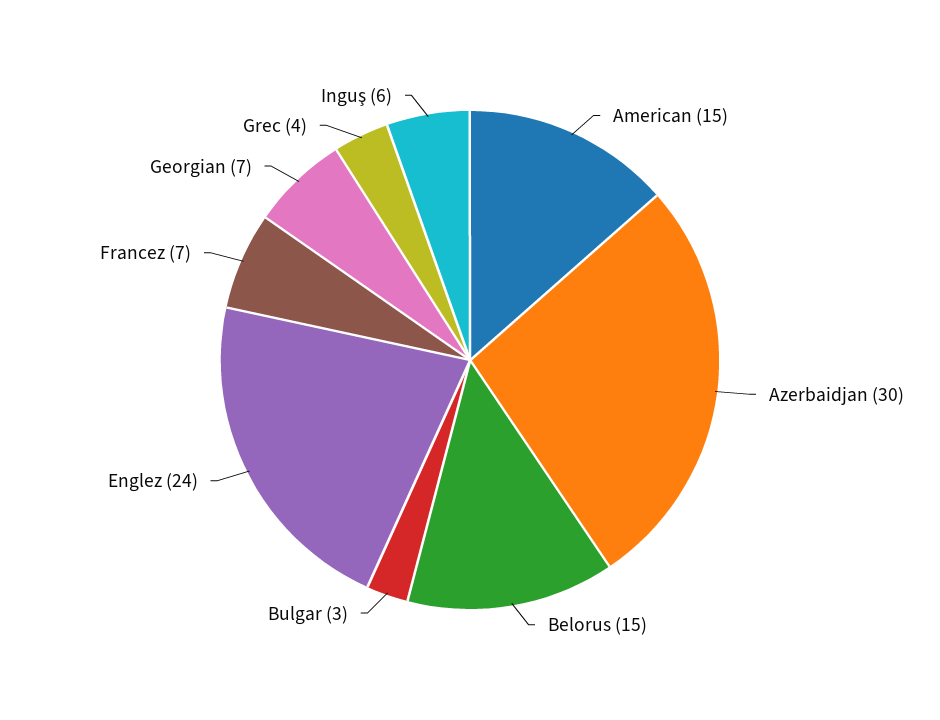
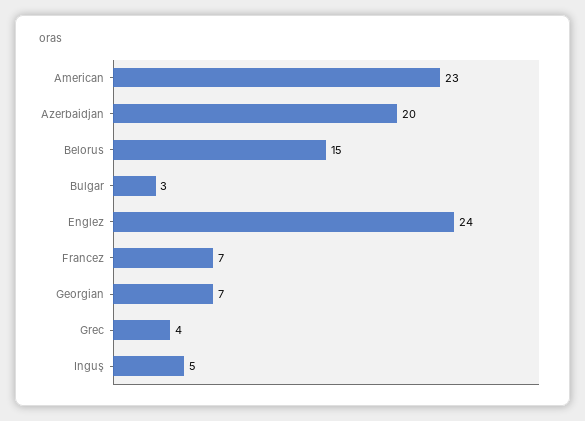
  {
-   "American": 15,
+   "American": 23,
-   "Azerbaidjan": 30,
+   "Azerbaidjan": 20,
    "Belorus": 15,
    "Bulgar": 3,
    "Englez": 24,
    "Francez": 7,
    "Georgian": 7,
    "Grec": 4,
-   "Inguş": 6
+   "Inguş": 5
  }

